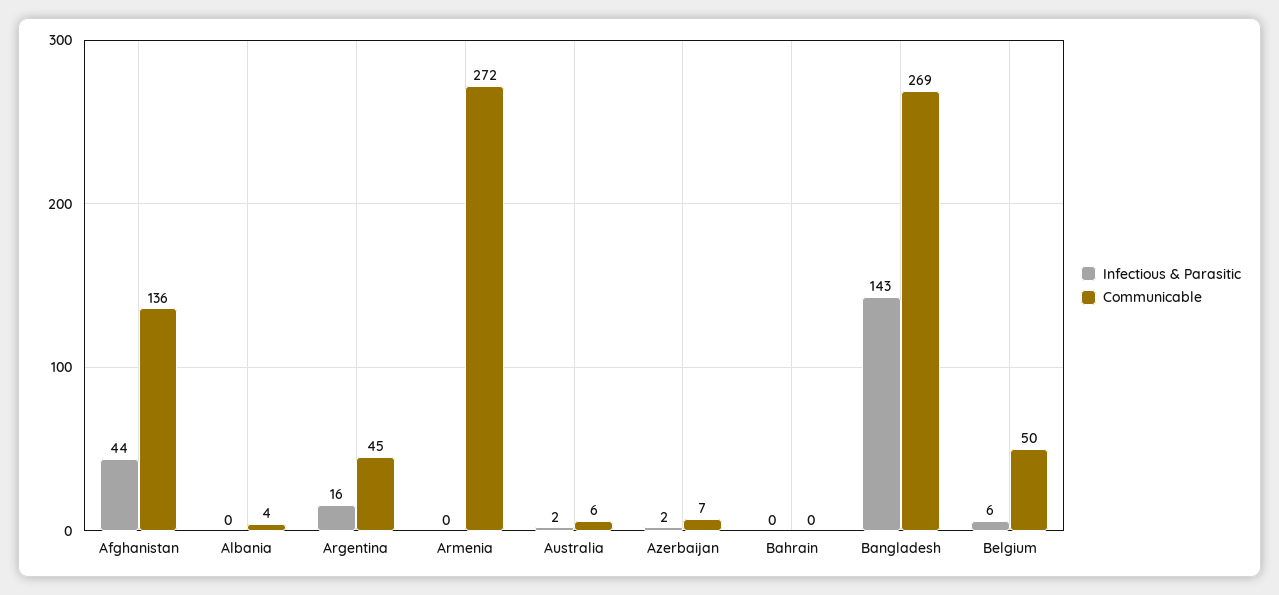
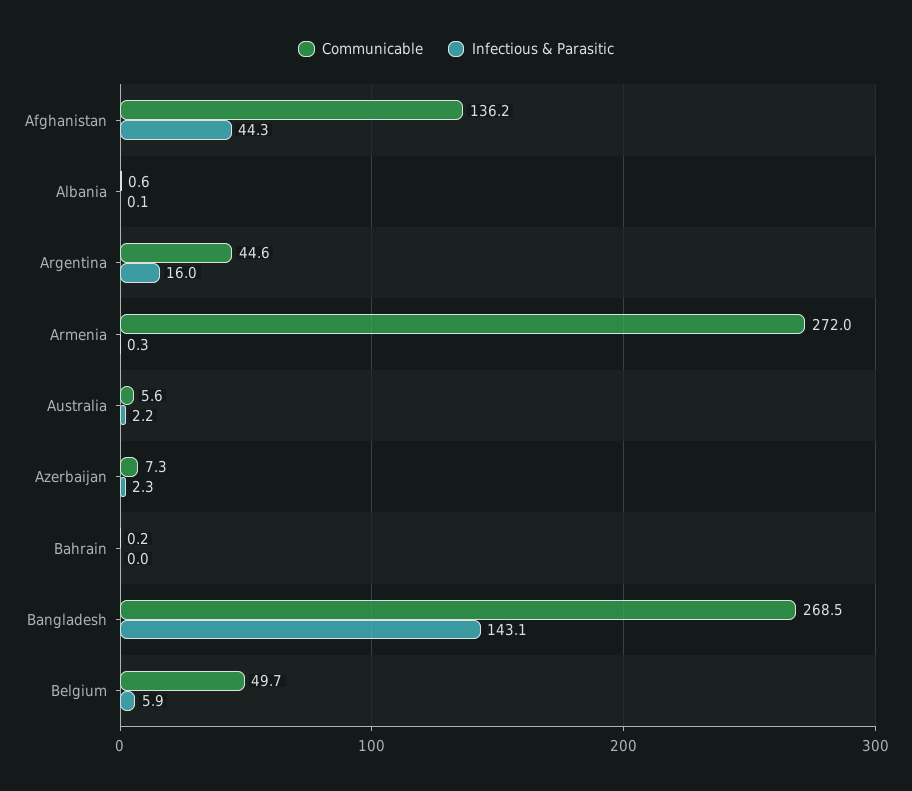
  {
    "Infectious & Parasitic": {
      "Afghanistan": 44.3,
      "Albania": 0.1,
      "Argentina": 16,
      "Armenia": 0.3,
      "Australia": 2.2,
      "Azerbaijan": 2.3,
      "Bahrain": 0,
      "Bangladesh": 143.1,
      "Belgium": 5.9
    },
    "Communicable": {
      "Afghanistan": 136.2,
-     "Albania": 4,
+     "Albania": 0.6,
      "Argentina": 44.6,
      "Armenia": 272,
      "Australia": 5.6,
      "Azerbaijan": 7.3,
      "Bahrain": 0.2,
      "Bangladesh": 268.5,
      "Belgium": 49.7
    }
  }

